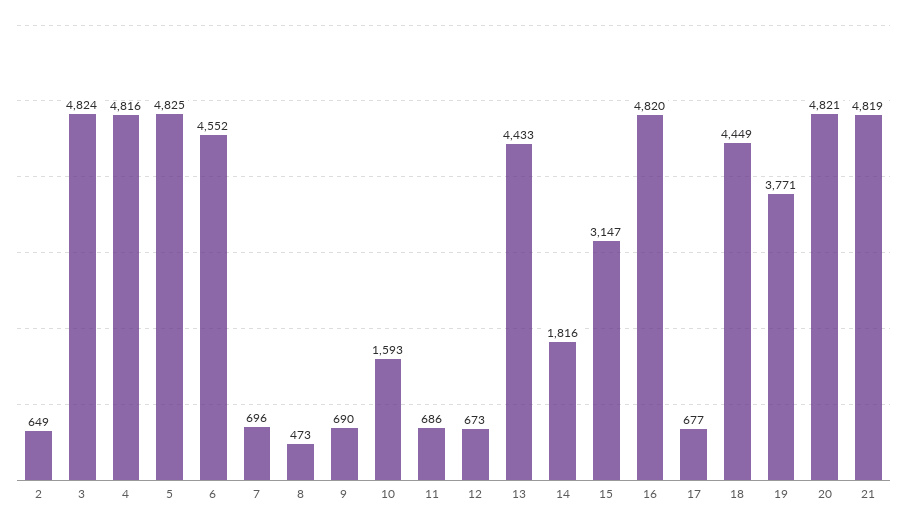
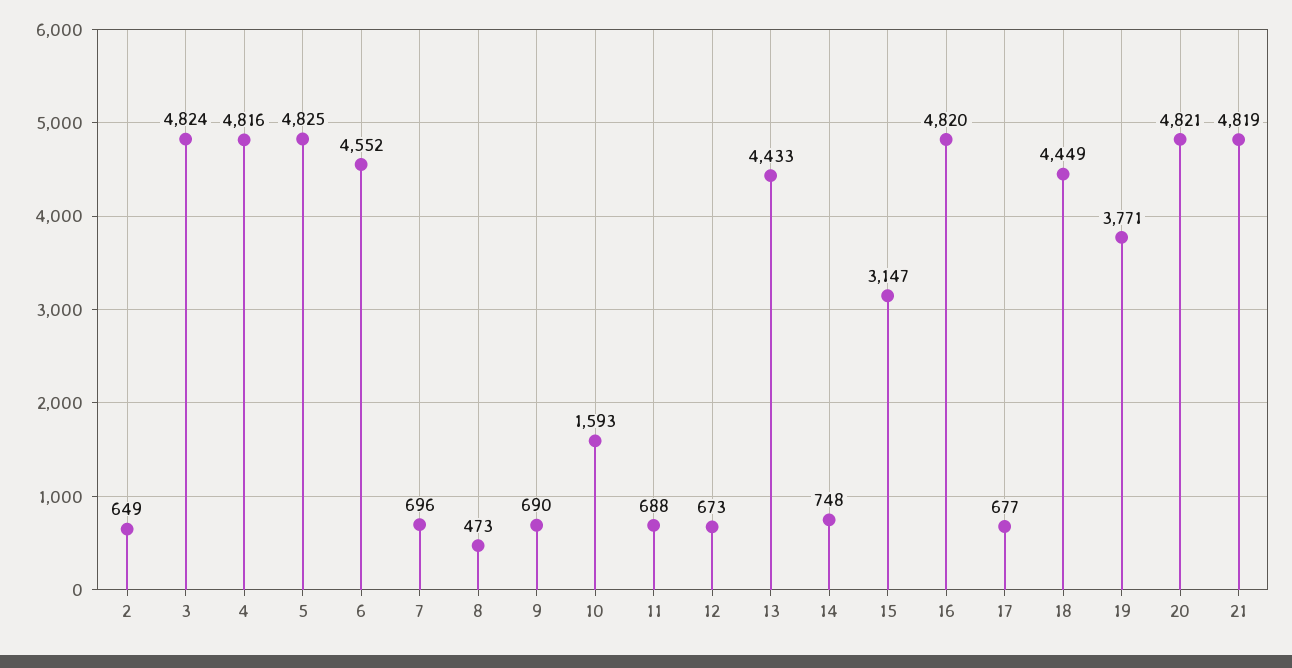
  {
    "2": 649,
    "3": 4824,
    "4": 4816,
    "5": 4825,
    "6": 4552,
    "7": 696,
    "8": 473,
    "9": 690,
    "10": 1593,
-   "11": 686,
+   "11": 688,
    "12": 673,
    "13": 4433,
-   "14": 1816,
+   "14": 748,
    "15": 3147,
    "16": 4820,
    "17": 677,
    "18": 4449,
    "19": 3771,
    "20": 4821,
    "21": 4819
  }

